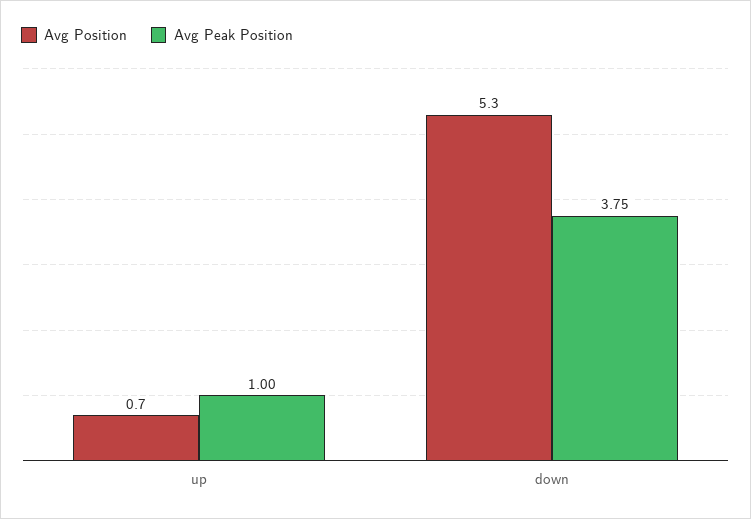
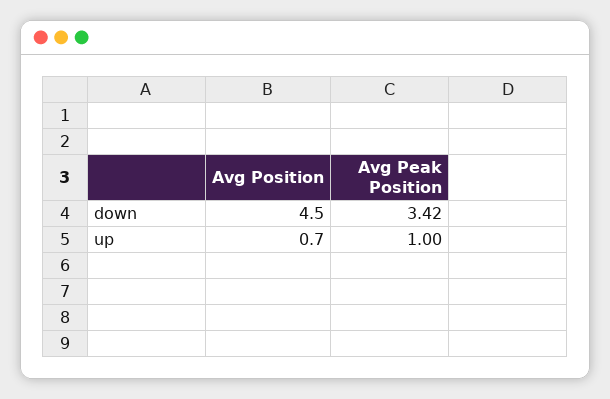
  {
    "Avg Position": {
      "up": 0.7,
-     "down": 5.3
+     "down": 4.5
    },
    "Avg Peak Position": {
      "up": 1,
-     "down": 3.75
+     "down": 3.42
    }
  }

